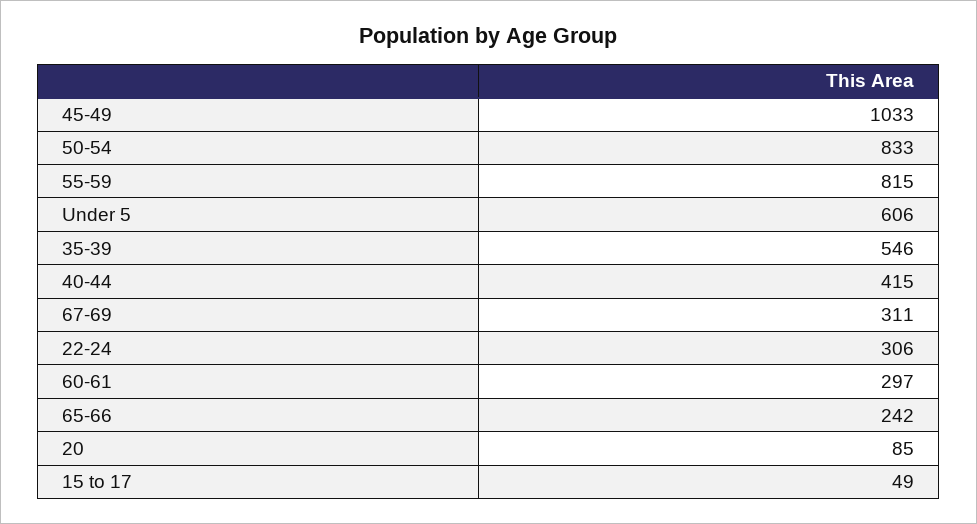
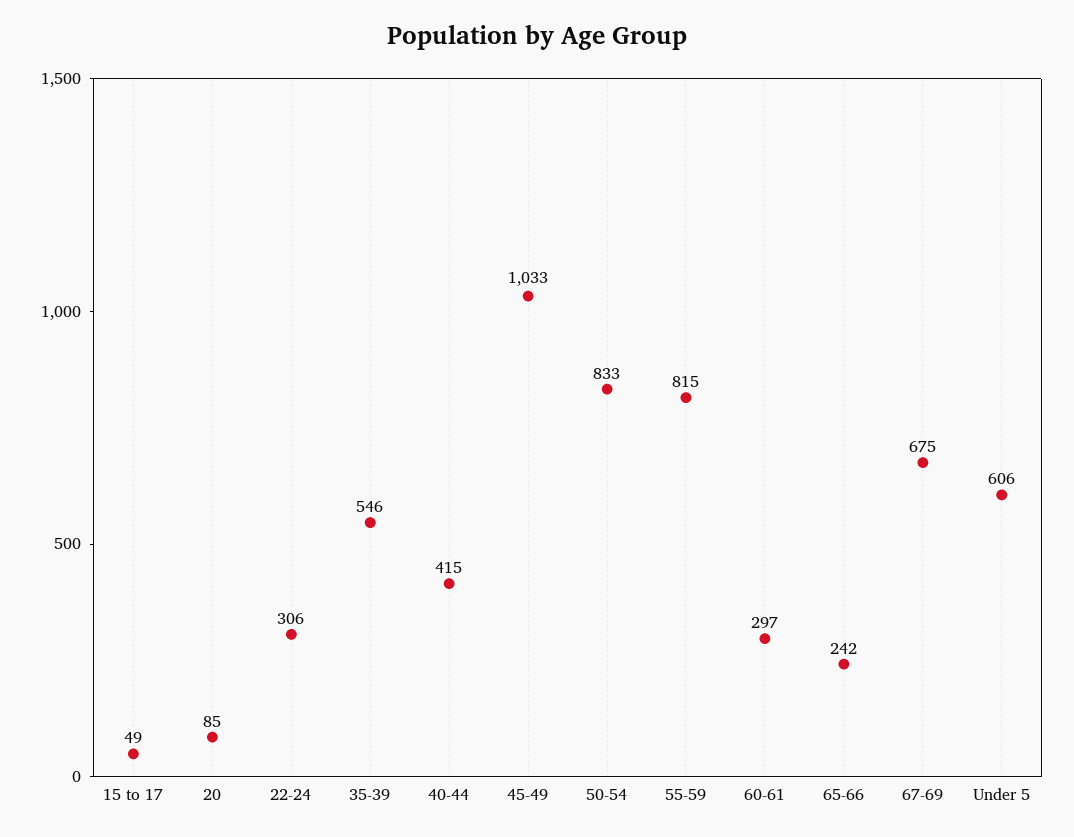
  {
    "45-49": 1033,
    "50-54": 833,
    "55-59": 815,
    "Under 5": 606,
    "35-39": 546,
    "40-44": 415,
-   "67-69": 311,
+   "67-69": 675,
    "22-24": 306,
    "60-61": 297,
    "65-66": 242,
    "20": 85,
    "15 to 17": 49
  }

